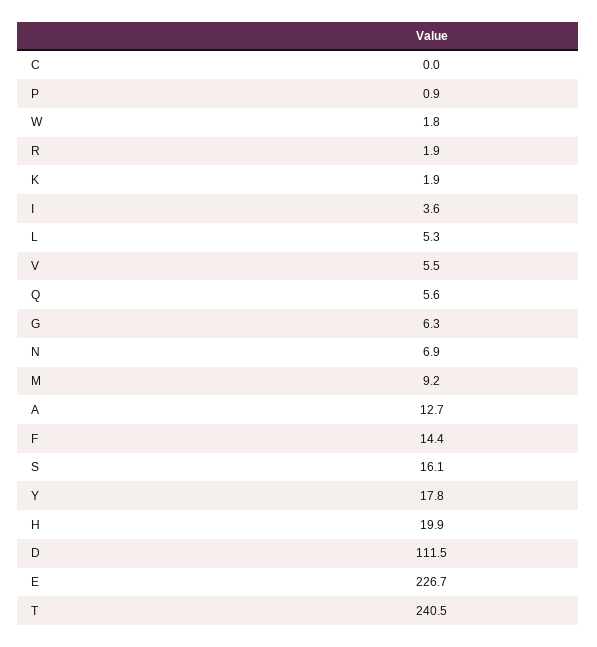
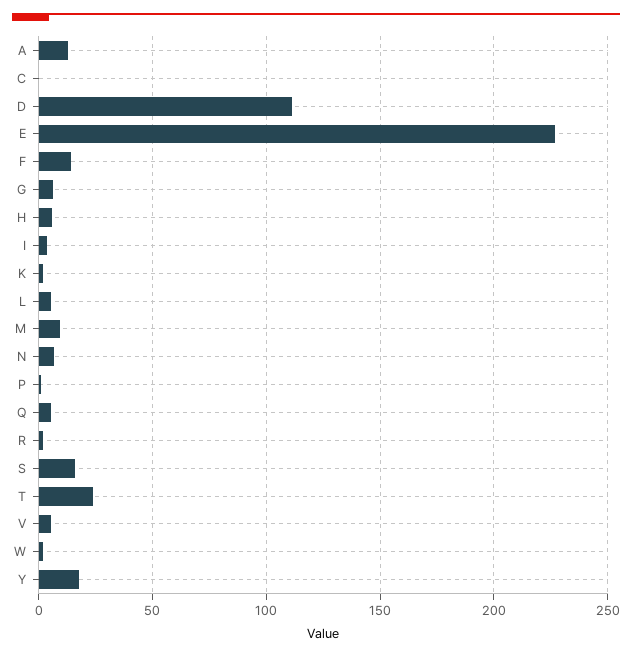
  {
    "C": 0,
    "P": 0.9,
    "W": 1.8,
    "R": 1.9,
    "K": 1.9,
    "I": 3.6,
    "L": 5.3,
    "V": 5.5,
    "Q": 5.6,
    "G": 6.3,
    "N": 6.9,
    "M": 9.2,
    "A": 12.7,
    "F": 14.4,
    "S": 16.1,
    "Y": 17.8,
-   "H": 19.9,
+   "H": 5,
    "D": 111.5,
    "E": 226.7,
-   "T": 240.5
+   "T": 25
  }

